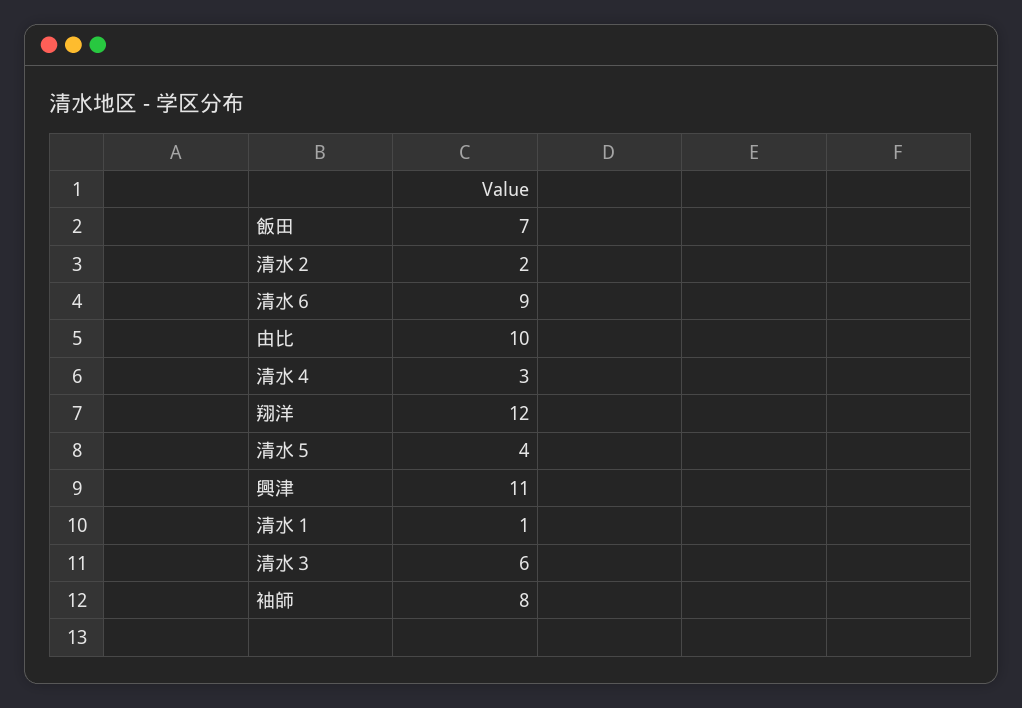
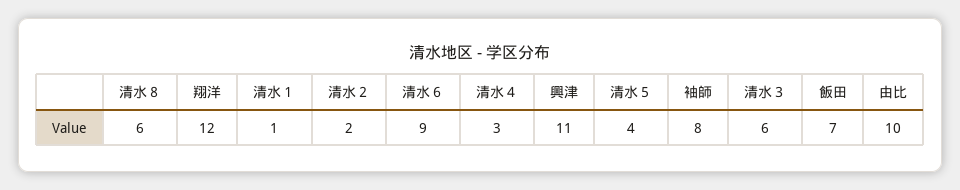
  {
    "飯田": 7,
    "清水２": 2,
    "清水６": 9,
    "由比": 10,
    "清水４": 3,
    "翔洋": 12,
    "清水５": 4,
    "興津": 11,
    "清水１": 1,
    "清水３": 6,
-   "袖師": 8
+   "袖師": 8,
+   "清水８": 6
  }

